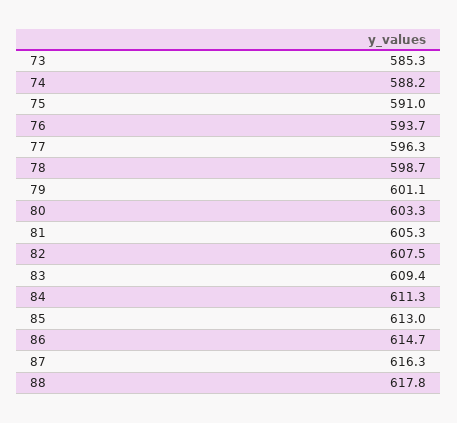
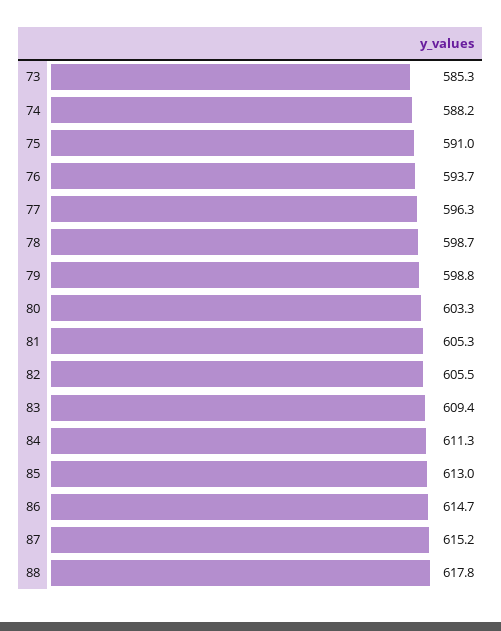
  {
    "73": 585.3,
    "74": 588.2,
    "75": 591,
    "76": 593.7,
    "77": 596.3,
    "78": 598.7,
-   "79": 601.1,
+   "79": 598.8,
    "80": 603.3,
    "81": 605.3,
-   "82": 607.5,
+   "82": 605.5,
    "83": 609.4,
    "84": 611.3,
    "85": 613,
    "86": 614.7,
-   "87": 616.3,
+   "87": 615.2,
    "88": 617.8
  }

